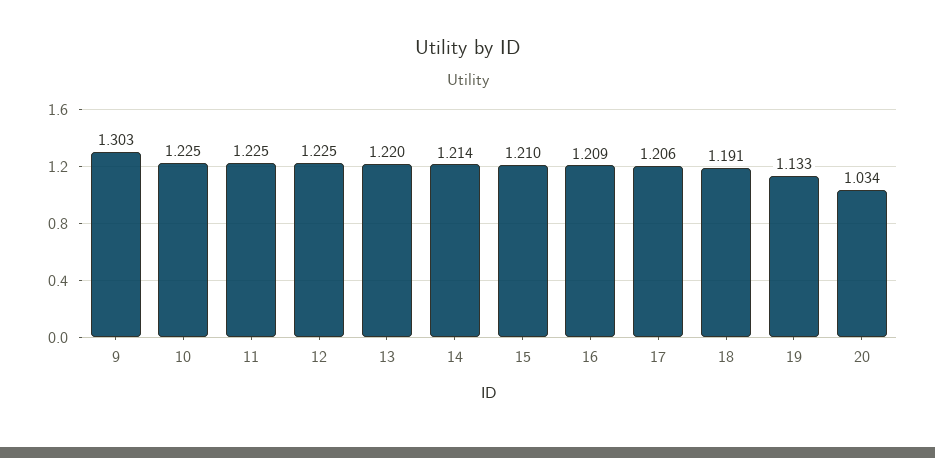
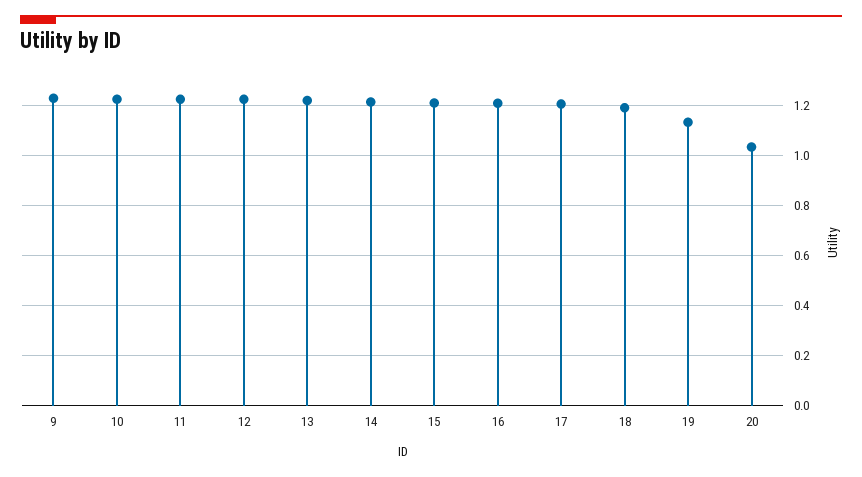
  {
-   "9": 1.303,
+   "9": 1.225,
    "10": 1.225,
    "11": 1.225,
    "12": 1.225,
    "13": 1.22,
    "14": 1.214,
    "15": 1.21,
    "16": 1.209,
    "17": 1.206,
    "18": 1.191,
    "19": 1.133,
    "20": 1.034
  }

